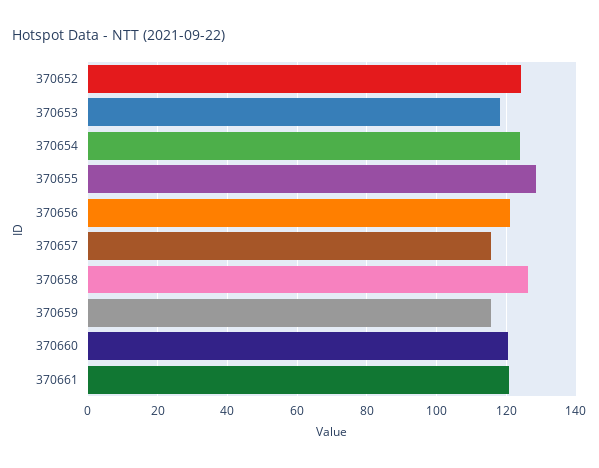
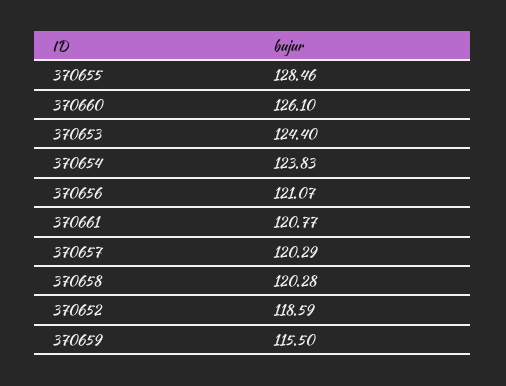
  {
-   "370652": 124,
+   "370652": 118.59,
-   "370653": 118,
+   "370653": 124.4,
    "370654": 123.83,
    "370655": 128.46,
    "370656": 121.07,
-   "370657": 116,
+   "370657": 120.29,
-   "370658": 126,
+   "370658": 120.28,
    "370659": 115.5,
-   "370660": 120,
+   "370660": 126.1,
    "370661": 120.77
  }

